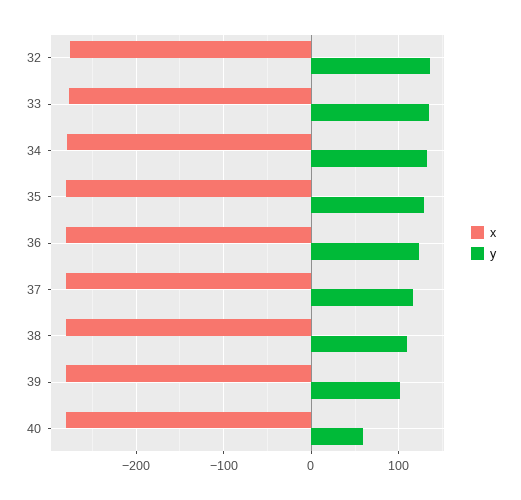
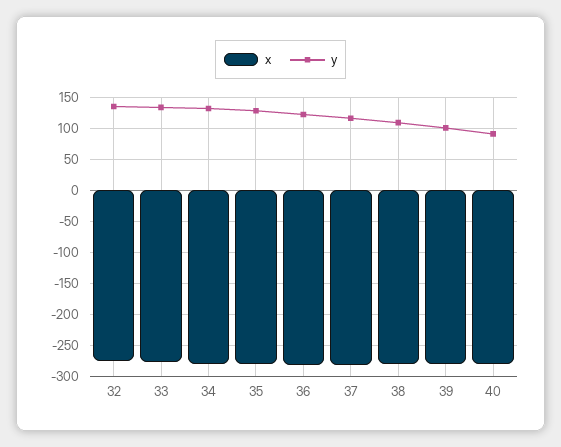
  {
    "x": {
      "32": -280,
      "33": -280,
      "34": -280,
      "35": -280,
      "36": -280,
      "37": -280,
      "38": -280,
      "39": -280,
      "40": -280
    },
    "y": {
      "32": 140,
      "33": 130,
      "34": 130,
      "35": 130,
      "36": 120,
      "37": 120,
      "38": 110,
      "39": 100,
-     "40": 60
+     "40": 90
    }
  }

